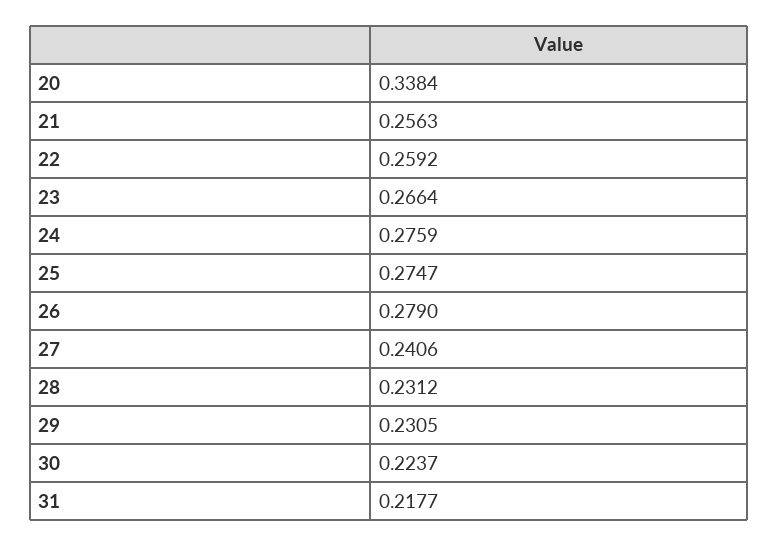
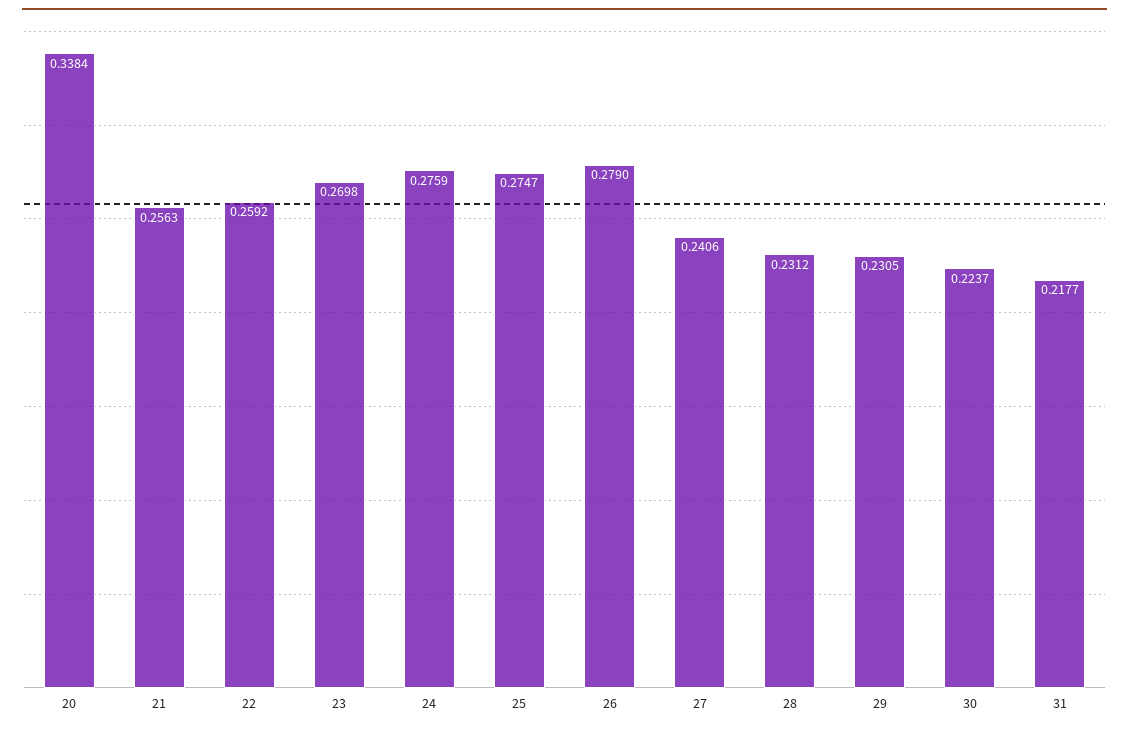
  {
    "20": 0.3384,
    "21": 0.2563,
    "22": 0.2592,
-   "23": 0.2664,
+   "23": 0.2698,
    "24": 0.2759,
    "25": 0.2747,
    "26": 0.279,
    "27": 0.2406,
    "28": 0.2312,
    "29": 0.2305,
    "30": 0.2237,
    "31": 0.2177
  }

